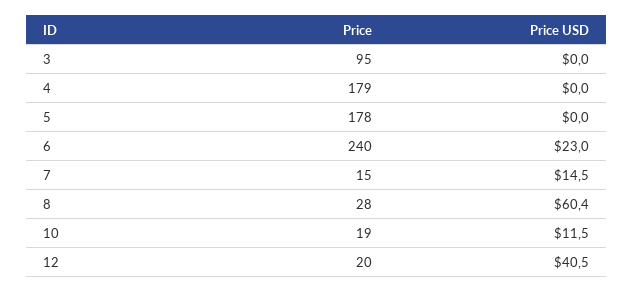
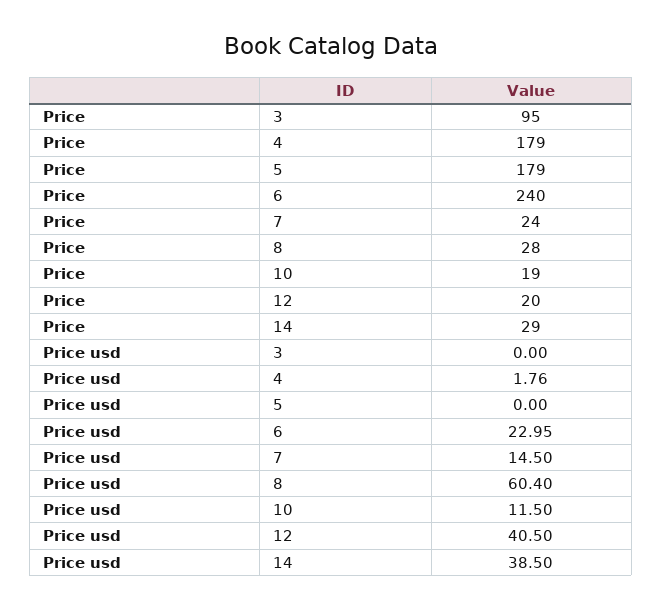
  {
    "Price": {
      "3": 95,
      "4": 179,
-     "5": 178,
+     "5": 179,
      "6": 240,
-     "7": 15,
+     "7": 24,
      "8": 28,
      "10": 19,
-     "12": 20
+     "12": 20,
+     "14": 29
    },
    "Price USD": {
      "3": 0,
-     "4": 0,
+     "4": 1.76,
      "5": 0,
      "6": 22.95,
      "7": 14.5,
      "8": 60.4,
      "10": 11.5,
-     "12": 40.5
+     "12": 40.5,
+     "14": 38.5
    }
  }

